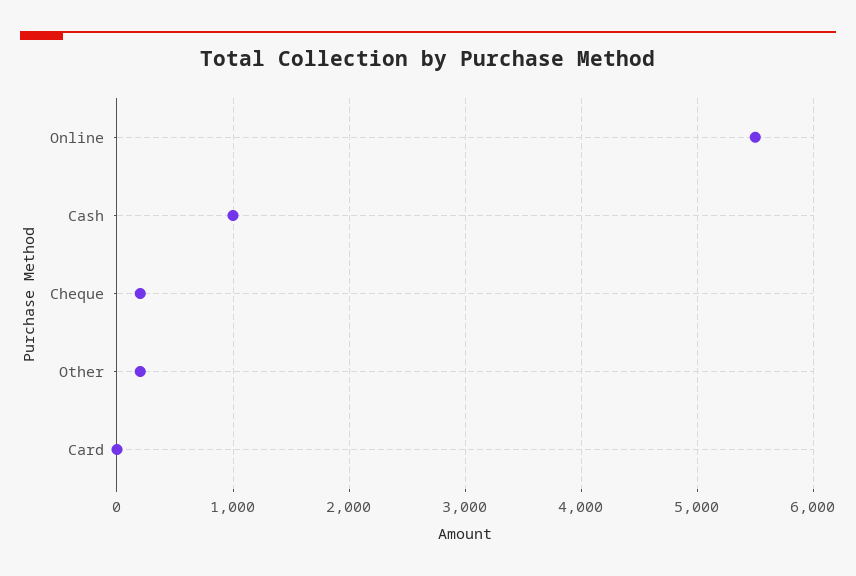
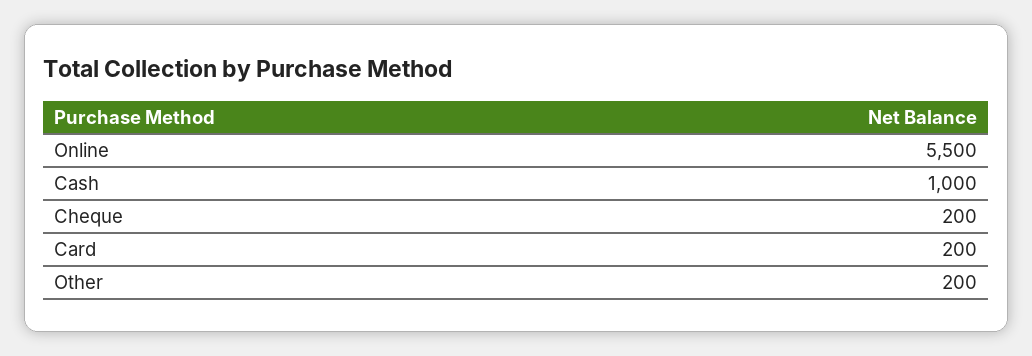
  {
    "Online": 5500,
    "Cash": 1000,
    "Cheque": 200,
    "Other": 200,
-   "Card": 0
+   "Card": 200
  }

